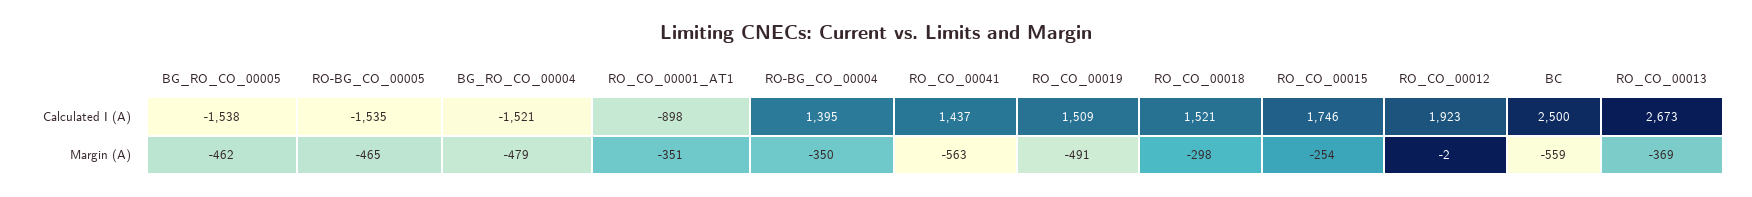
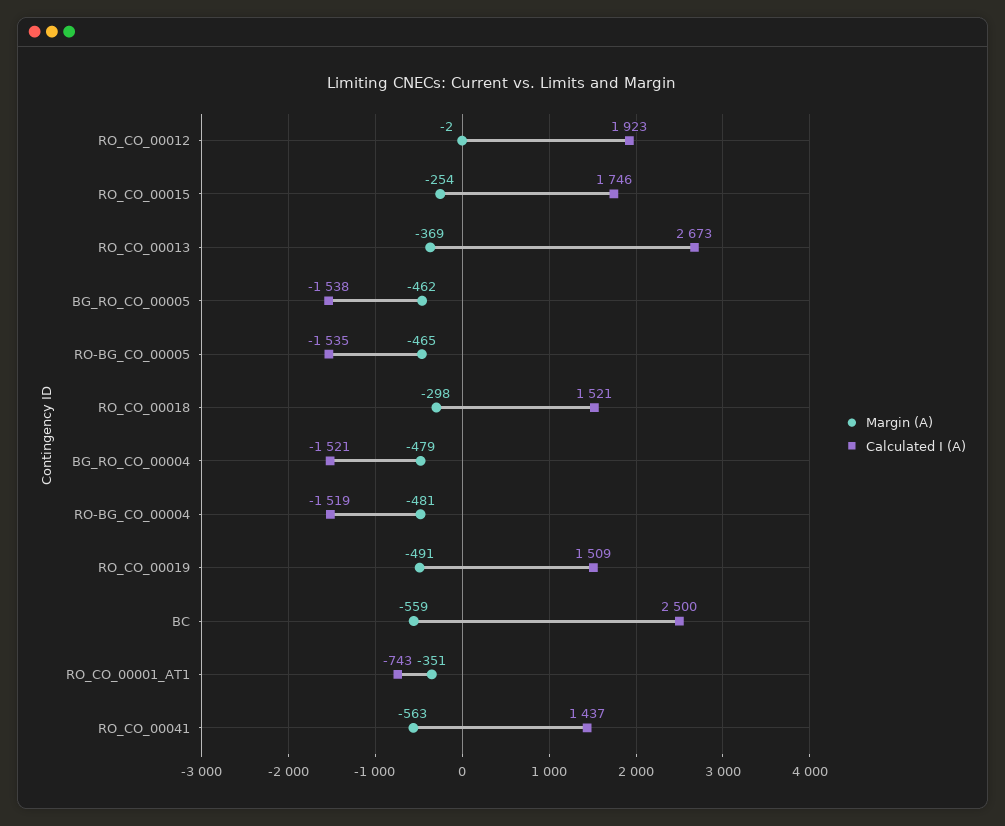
  {
    "Calculated I (A)": {
      "BG_RO_CO_00005": -1538,
      "RO-BG_CO_00005": -1535,
      "BG_RO_CO_00004": -1521,
-     "RO_CO_00001_AT1": -898,
+     "RO_CO_00001_AT1": -743,
-     "RO-BG_CO_00004": 1395,
+     "RO-BG_CO_00004": -1519,
      "RO_CO_00041": 1437,
      "RO_CO_00019": 1509,
      "RO_CO_00018": 1521,
      "RO_CO_00015": 1746,
      "RO_CO_00012": 1923,
      "BC": 2500,
      "RO_CO_00013": 2673
    },
    "Margin (A)": {
      "BG_RO_CO_00005": -462,
      "RO-BG_CO_00005": -465,
      "BG_RO_CO_00004": -479,
      "RO_CO_00001_AT1": -351,
-     "RO-BG_CO_00004": -350,
+     "RO-BG_CO_00004": -481,
      "RO_CO_00041": -563,
      "RO_CO_00019": -491,
      "RO_CO_00018": -298,
      "RO_CO_00015": -254,
      "RO_CO_00012": -2,
      "BC": -559,
      "RO_CO_00013": -369
    }
  }

